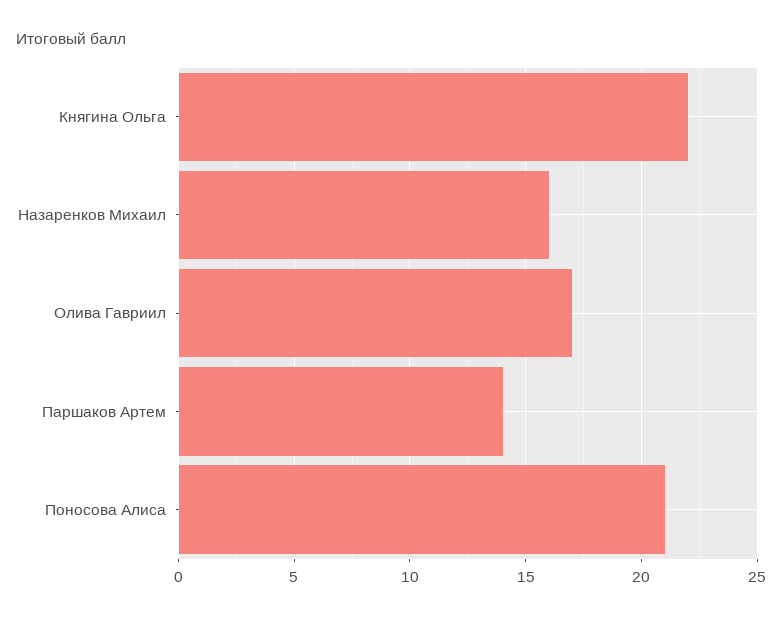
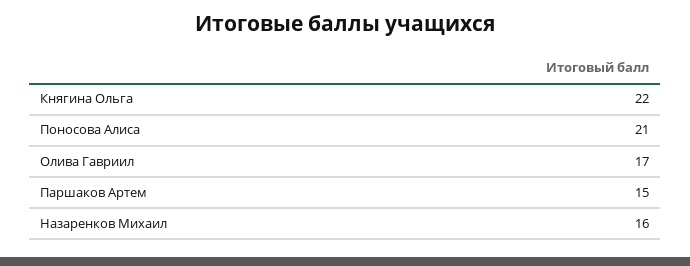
  {
    "Княгина Ольга": 22,
    "Назаренков Михаил": 16,
    "Олива Гавриил": 17,
-   "Паршаков Артем": 14,
+   "Паршаков Артем": 15,
    "Поносова Алиса": 21
  }

